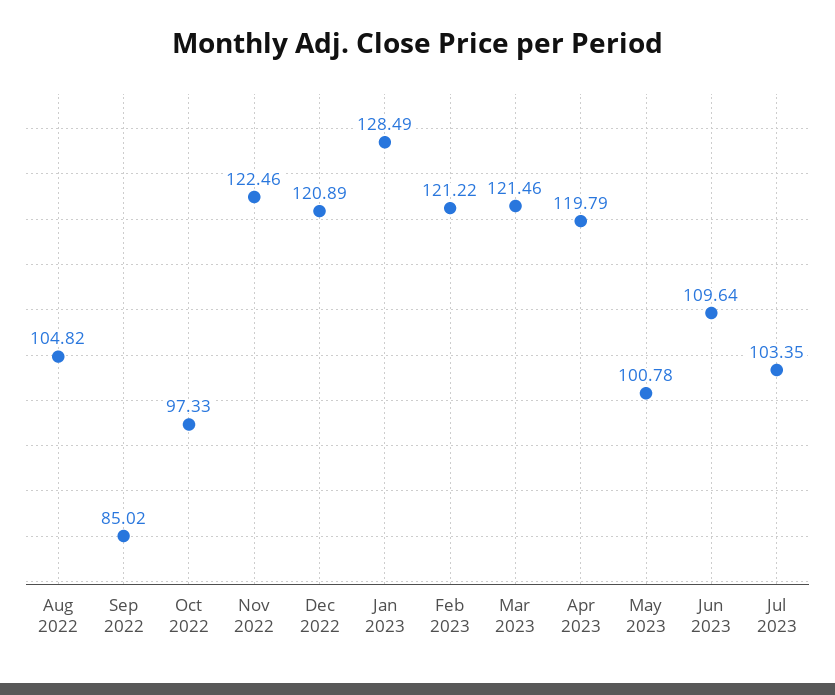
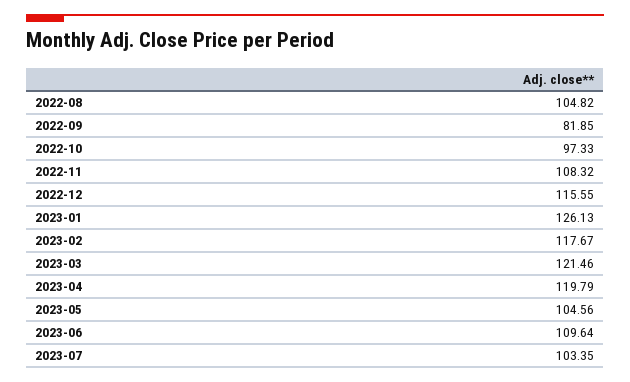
  {
    "Aug 2022": 104.82,
-   "Sep 2022": 85.02,
+   "Sep 2022": 81.85,
    "Oct 2022": 97.33,
-   "Nov 2022": 122.46,
+   "Nov 2022": 108.32,
-   "Dec 2022": 120.89,
+   "Dec 2022": 115.55,
-   "Jan 2023": 128.49,
+   "Jan 2023": 126.13,
-   "Feb 2023": 121.22,
+   "Feb 2023": 117.67,
    "Mar 2023": 121.46,
    "Apr 2023": 119.79,
-   "May 2023": 100.78,
+   "May 2023": 104.56,
    "Jun 2023": 109.64,
    "Jul 2023": 103.35
  }

